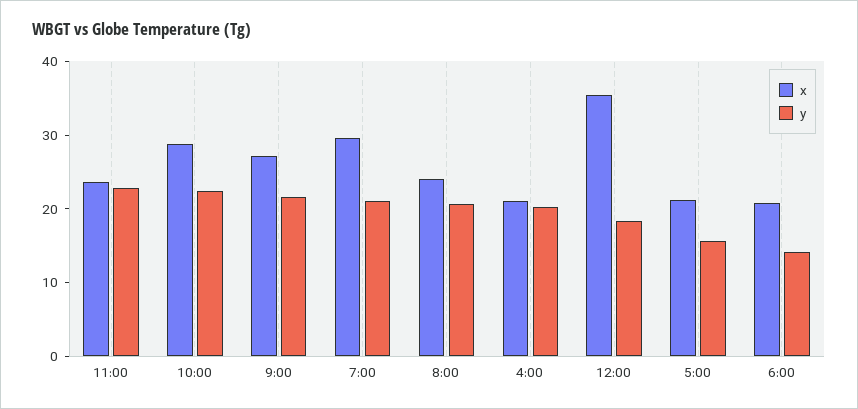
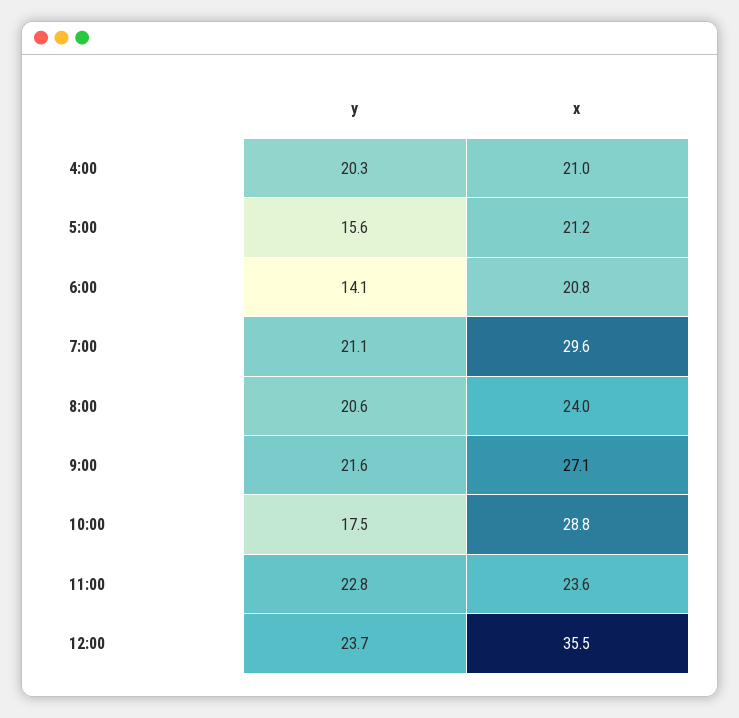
  {
    "x": {
      "11:00": 23.6,
      "10:00": 28.8,
      "9:00": 27.1,
      "7:00": 29.6,
      "8:00": 24,
      "4:00": 21,
      "12:00": 35.5,
      "5:00": 21.2,
      "6:00": 20.8
    },
    "y": {
      "11:00": 22.8,
-     "10:00": 22,
+     "10:00": 17.5,
      "9:00": 21.6,
      "7:00": 21.1,
      "8:00": 20.6,
      "4:00": 20.3,
-     "12:00": 18,
+     "12:00": 23.7,
      "5:00": 15.6,
      "6:00": 14.1
    }
  }

